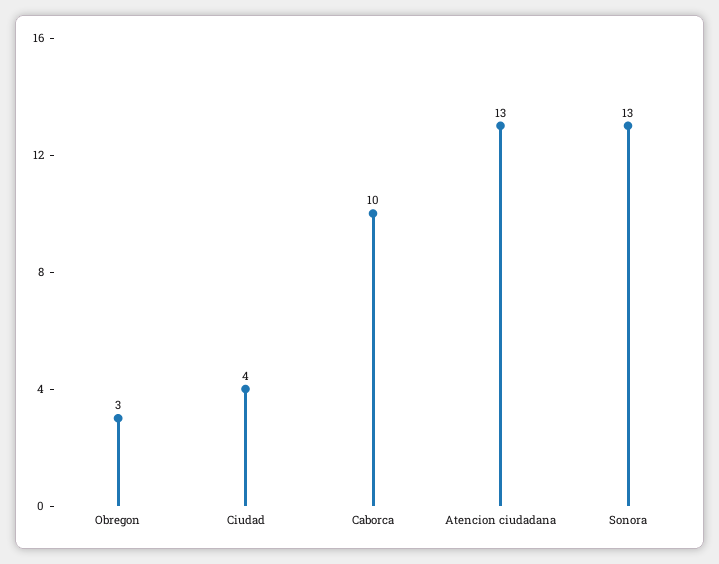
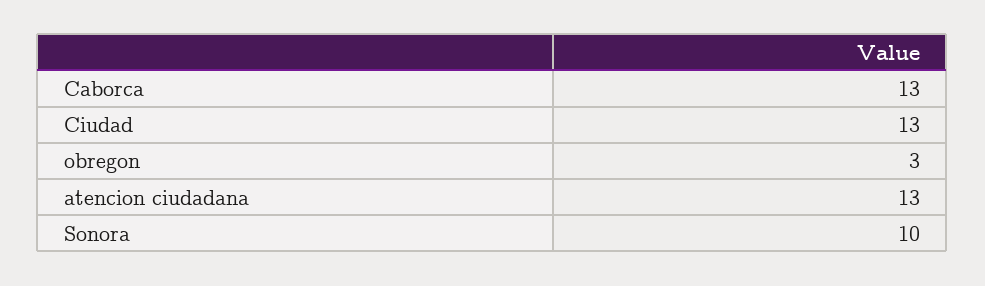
  {
    "Obregon": 3,
-   "Ciudad": 4,
+   "Ciudad": 13,
-   "Caborca": 10,
+   "Caborca": 13,
    "Atencion ciudadana": 13,
-   "Sonora": 13
+   "Sonora": 10
  }

